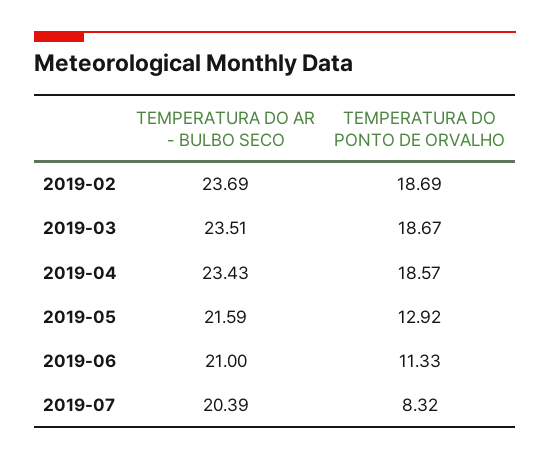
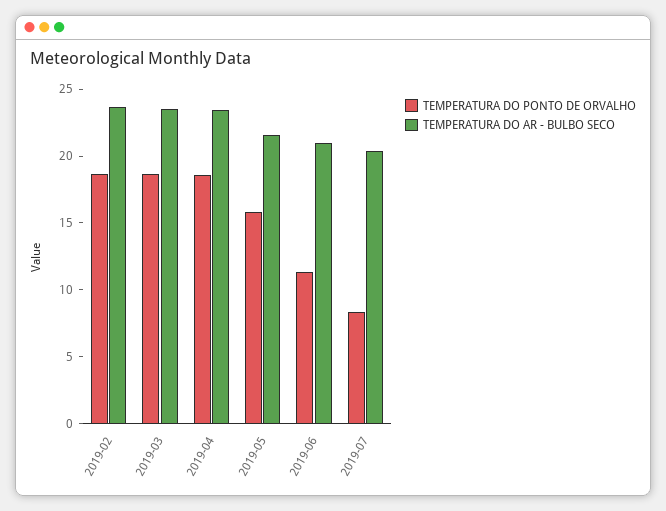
  {
    "TEMPERATURA DO AR - BULBO SECO": {
      "2019-02": 23.69,
      "2019-03": 23.51,
      "2019-04": 23.43,
      "2019-05": 21.59,
      "2019-06": 21,
      "2019-07": 20.39
    },
    "TEMPERATURA DO PONTO DE ORVALHO": {
      "2019-02": 18.69,
      "2019-03": 18.67,
      "2019-04": 18.57,
-     "2019-05": 12.92,
+     "2019-05": 16,
      "2019-06": 11.33,
      "2019-07": 8.32
    }
  }

